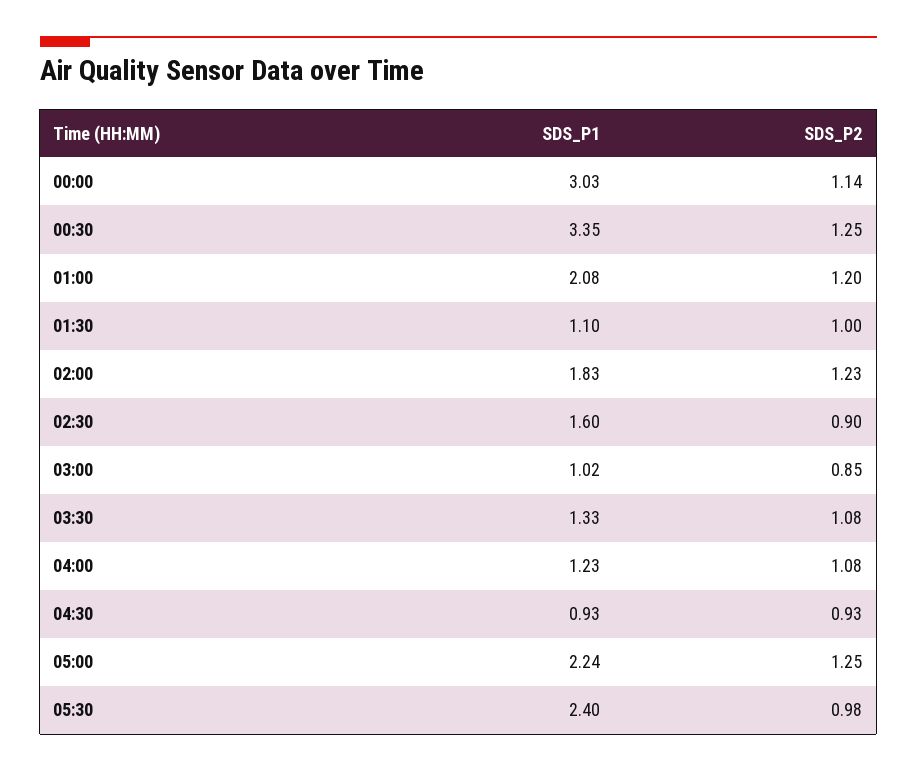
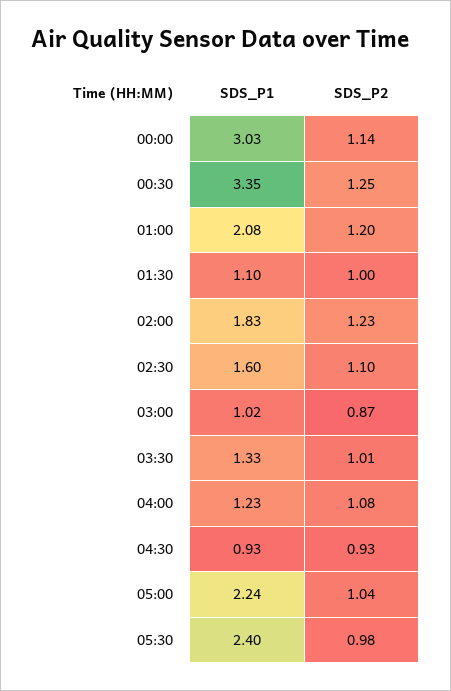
  {
    "SDS_P1": {
      "00:00": 3.03,
      "00:30": 3.35,
      "01:00": 2.08,
      "01:30": 1.1,
      "02:00": 1.83,
      "02:30": 1.6,
      "03:00": 1.02,
      "03:30": 1.33,
      "04:00": 1.23,
      "04:30": 0.93,
      "05:00": 2.24,
      "05:30": 2.4
    },
    "SDS_P2": {
      "00:00": 1.14,
      "00:30": 1.25,
      "01:00": 1.2,
      "01:30": 1,
      "02:00": 1.23,
-     "02:30": 0.9,
+     "02:30": 1.1,
-     "03:00": 0.85,
+     "03:00": 0.87,
-     "03:30": 1.08,
+     "03:30": 1.01,
      "04:00": 1.08,
      "04:30": 0.93,
-     "05:00": 1.25,
+     "05:00": 1.04,
      "05:30": 0.98
    }
  }

